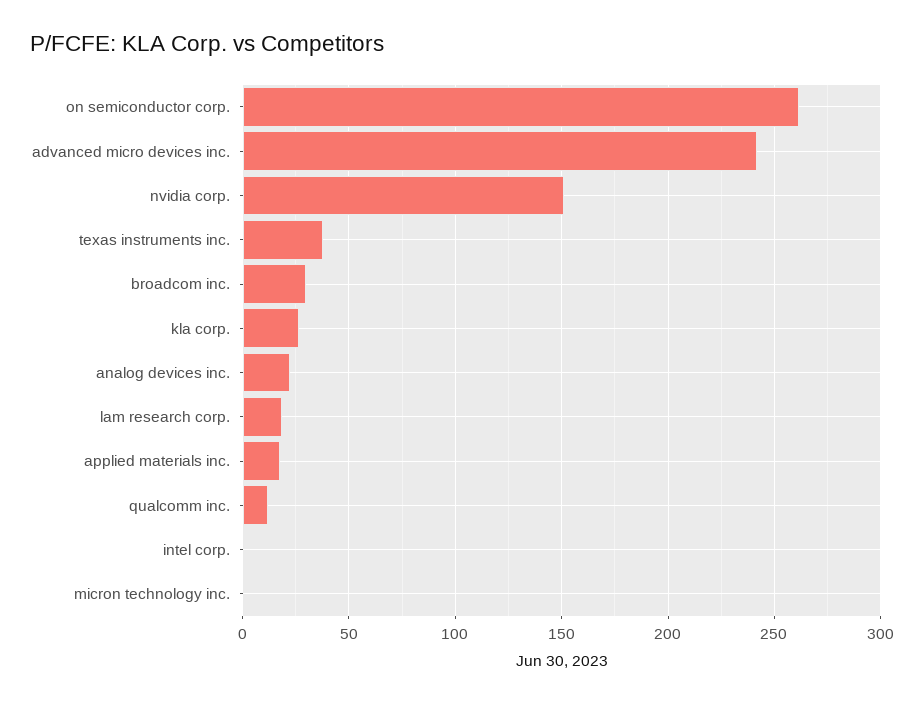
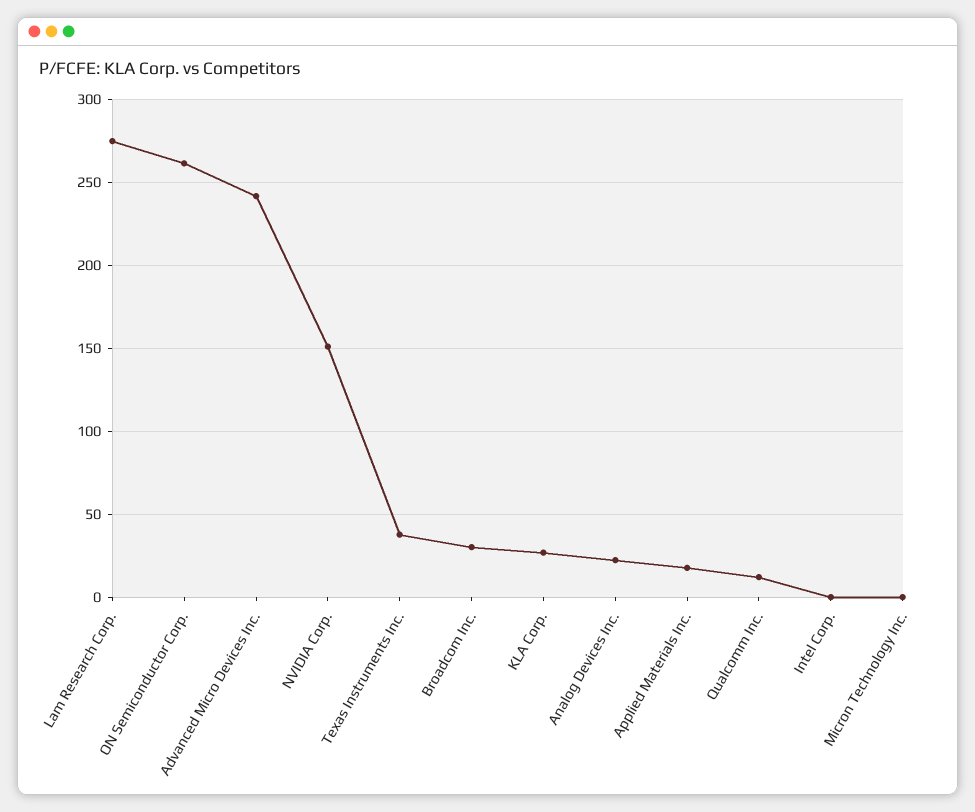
  {
    "on semiconductor corp.": 260,
    "advanced micro devices inc.": 240,
    "nvidia corp.": 150,
    "texas instruments inc.": 40,
    "broadcom inc.": 30,
    "kla corp.": 25,
    "analog devices inc.": 20,
-   "lam research corp.": 20,
+   "lam research corp.": 275,
    "applied materials inc.": 20,
    "qualcomm inc.": 10,
    "intel corp.": 0,
    "micron technology inc.": 0
  }

